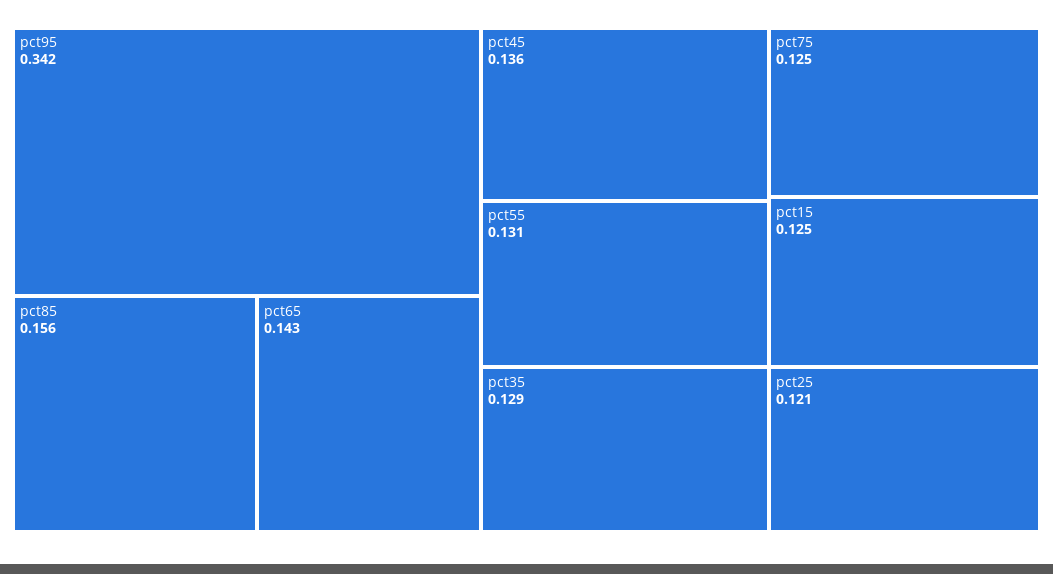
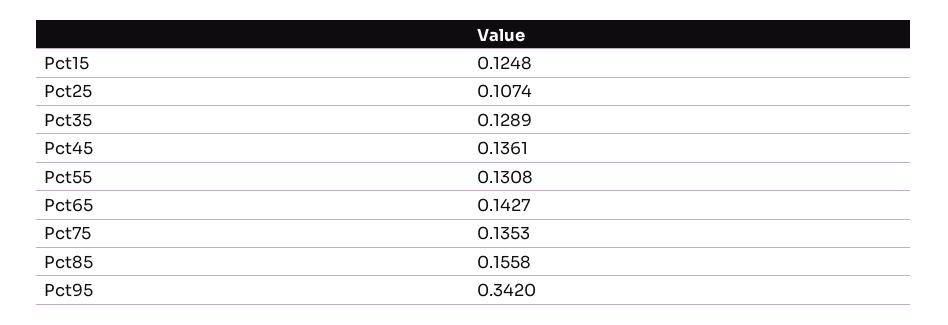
  {
    "pct95": 0.342,
    "pct85": 0.1558,
    "pct65": 0.1427,
    "pct45": 0.1361,
    "pct55": 0.1308,
    "pct35": 0.1289,
-   "pct75": 0.125,
+   "pct75": 0.1353,
    "pct15": 0.1248,
-   "pct25": 0.121
+   "pct25": 0.1074
  }

